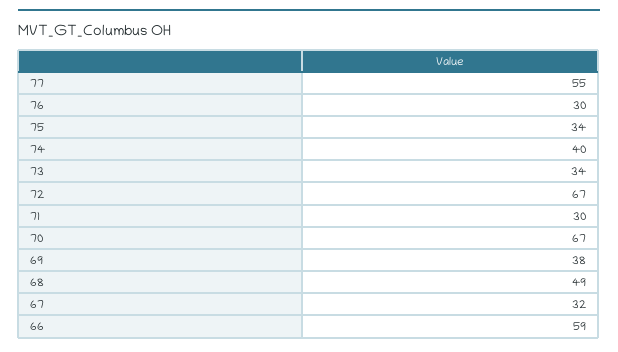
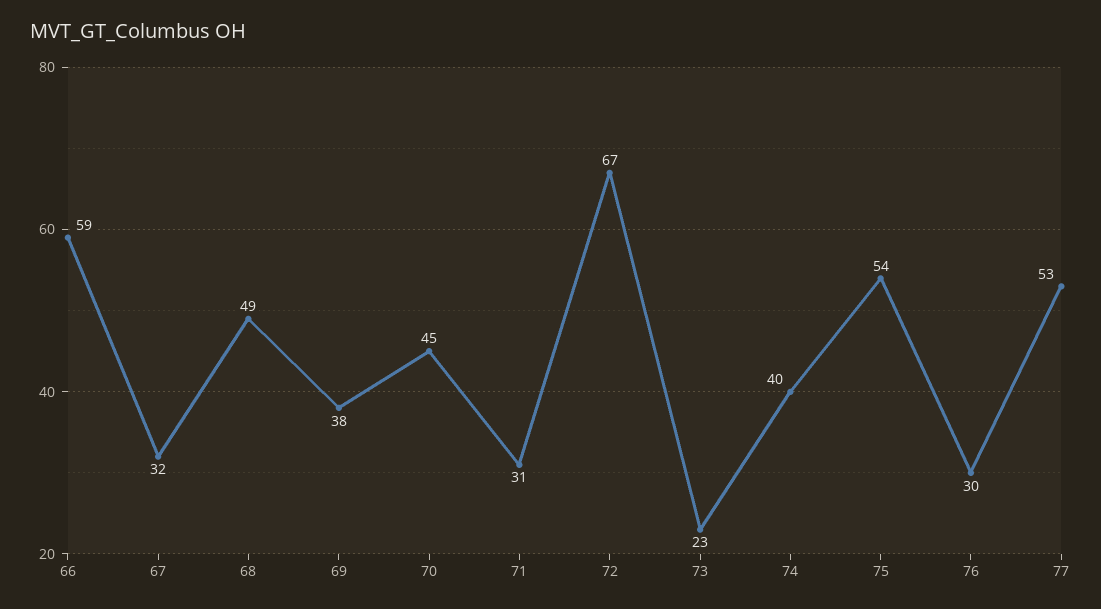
  {
-   "77": 55,
+   "77": 53,
    "76": 30,
-   "75": 34,
+   "75": 54,
    "74": 40,
-   "73": 34,
+   "73": 23,
    "72": 67,
-   "71": 30,
+   "71": 31,
-   "70": 67,
+   "70": 45,
    "69": 38,
    "68": 49,
    "67": 32,
    "66": 59
  }

